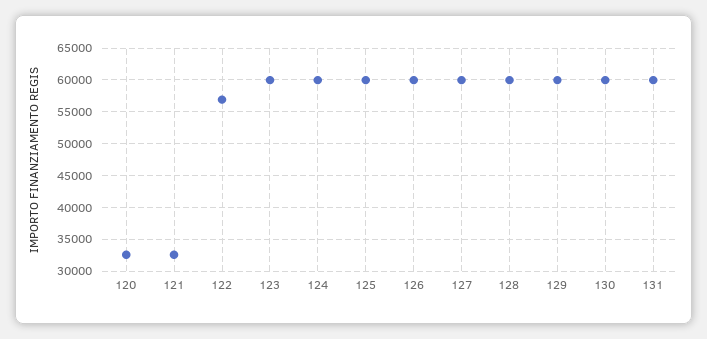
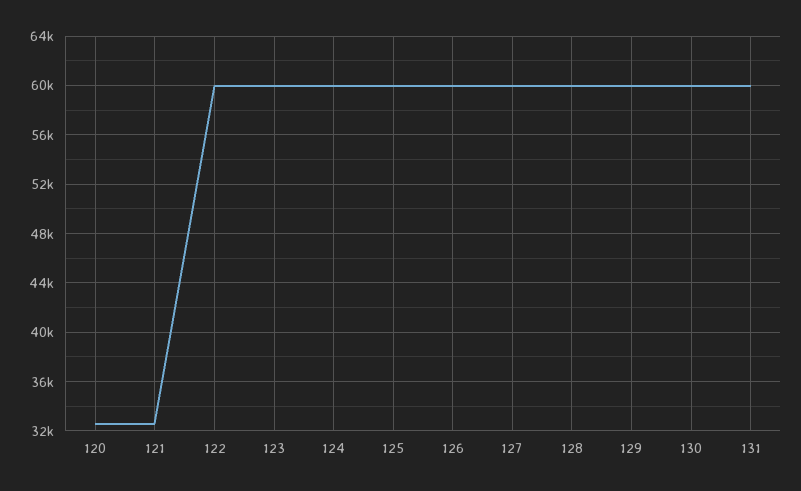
  {
    "120": 32500,
    "121": 32500,
-   "122": 57000,
+   "122": 60000,
    "123": 60000,
    "124": 60000,
    "125": 60000,
    "126": 60000,
    "127": 60000,
    "128": 60000,
    "129": 60000,
    "130": 60000,
    "131": 60000
  }

